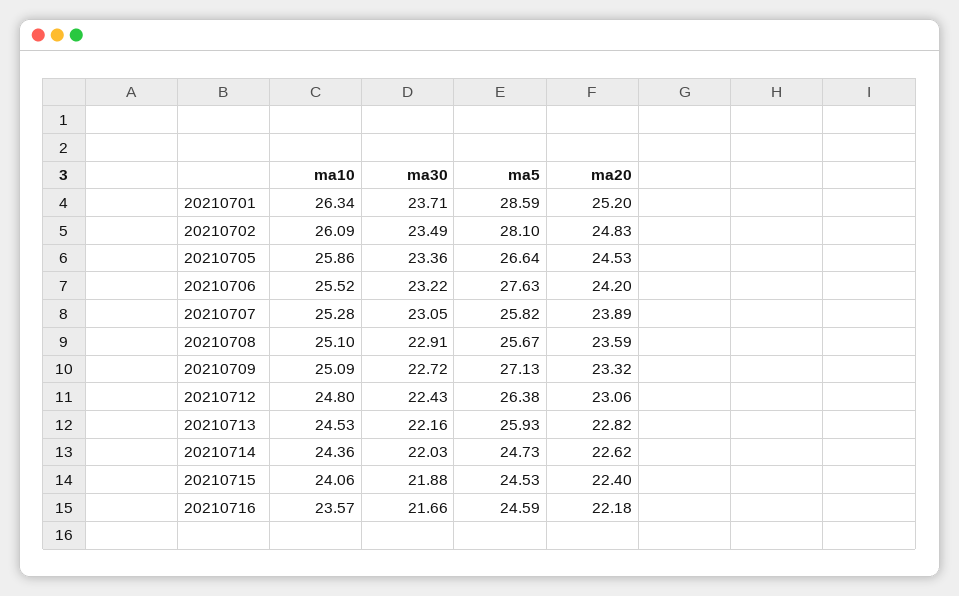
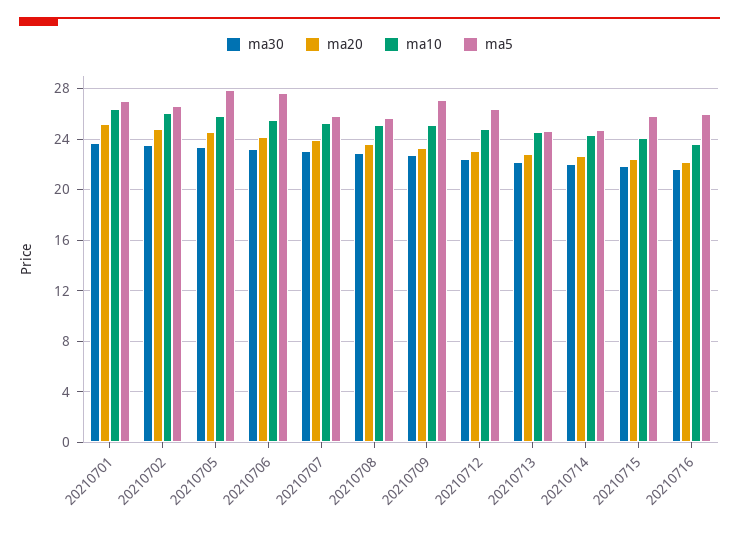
  {
    "ma10": {
      "20210701": 26.34,
      "20210702": 26.09,
      "20210705": 25.86,
      "20210706": 25.52,
      "20210707": 25.28,
      "20210708": 25.1,
      "20210709": 25.09,
      "20210712": 24.8,
      "20210713": 24.53,
      "20210714": 24.36,
      "20210715": 24.06,
      "20210716": 23.57
    },
    "ma30": {
      "20210701": 23.71,
      "20210702": 23.49,
      "20210705": 23.36,
      "20210706": 23.22,
      "20210707": 23.05,
      "20210708": 22.91,
      "20210709": 22.72,
      "20210712": 22.43,
      "20210713": 22.16,
      "20210714": 22.03,
      "20210715": 21.88,
      "20210716": 21.66
    },
    "ma5": {
-     "20210701": 28.59,
+     "20210701": 27,
-     "20210702": 28.1,
+     "20210702": 26.5,
-     "20210705": 26.64,
+     "20210705": 28,
      "20210706": 27.63,
      "20210707": 25.82,
      "20210708": 25.67,
      "20210709": 27.13,
      "20210712": 26.38,
-     "20210713": 25.93,
+     "20210713": 24.5,
      "20210714": 24.73,
-     "20210715": 24.53,
+     "20210715": 26,
-     "20210716": 24.59
+     "20210716": 26
    },
    "ma20": {
      "20210701": 25.2,
      "20210702": 24.83,
      "20210705": 24.53,
      "20210706": 24.2,
      "20210707": 23.89,
      "20210708": 23.59,
      "20210709": 23.32,
      "20210712": 23.06,
      "20210713": 22.82,
      "20210714": 22.62,
      "20210715": 22.4,
      "20210716": 22.18
    }
  }

